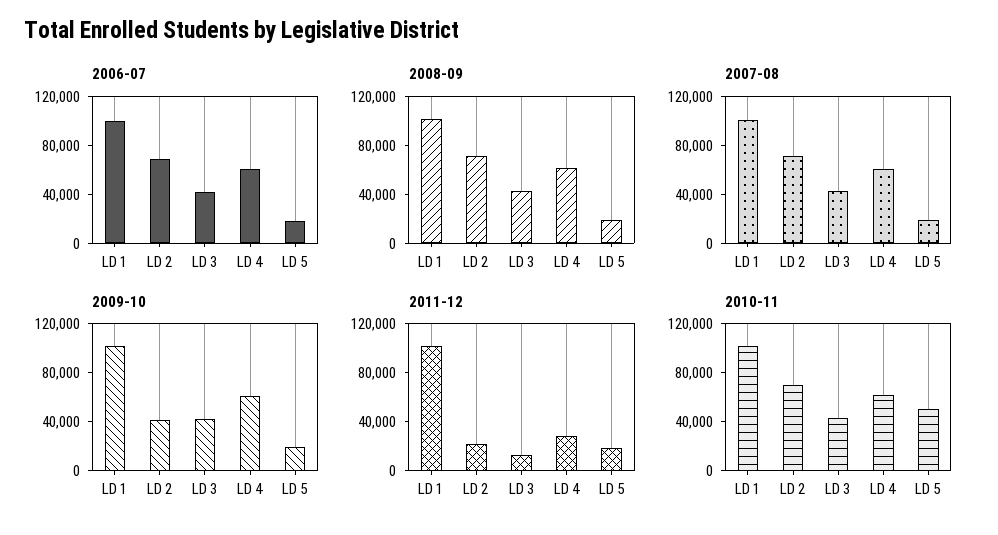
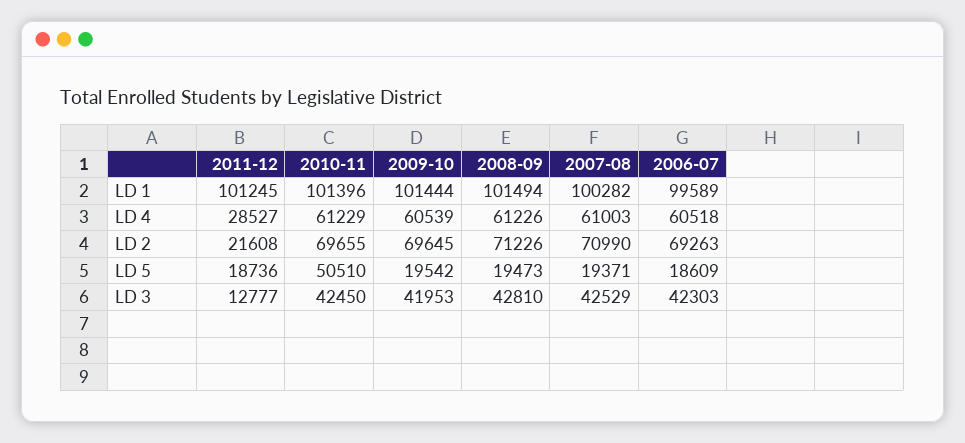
  {
    "2006-07": {
      "LD 1": 99589,
      "LD 2": 69263,
      "LD 3": 42303,
      "LD 4": 60518,
      "LD 5": 18609
    },
    "2008-09": {
      "LD 1": 101494,
      "LD 2": 71226,
      "LD 3": 42810,
      "LD 4": 61226,
      "LD 5": 19473
    },
    "2007-08": {
      "LD 1": 100282,
      "LD 2": 70990,
      "LD 3": 42529,
      "LD 4": 61003,
      "LD 5": 19371
    },
    "2009-10": {
      "LD 1": 101444,
-     "LD 2": 40000,
+     "LD 2": 69645,
      "LD 3": 41953,
      "LD 4": 60539,
      "LD 5": 19542
    },
    "2011-12": {
      "LD 1": 101245,
      "LD 2": 21608,
      "LD 3": 12777,
      "LD 4": 28527,
      "LD 5": 18736
    },
    "2010-11": {
      "LD 1": 101396,
      "LD 2": 69655,
      "LD 3": 42450,
      "LD 4": 61229,
      "LD 5": 50510
    }
  }

